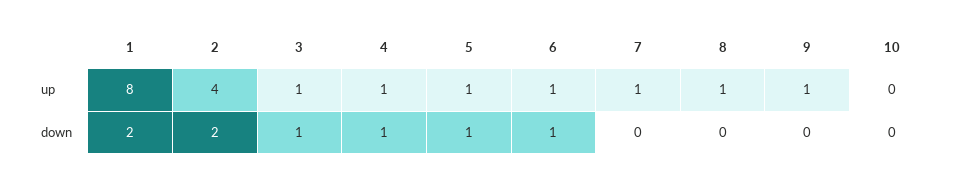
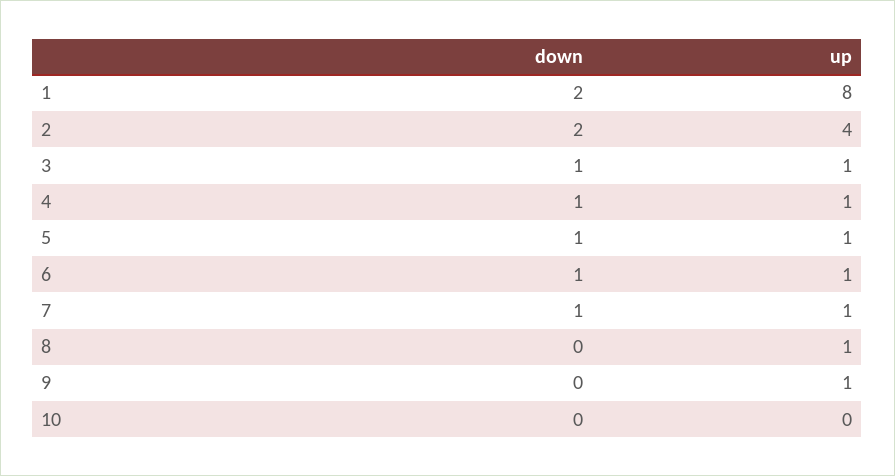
  {
    "1": {
      "up": 8,
      "down": 2
    },
    "2": {
      "up": 4,
      "down": 2
    },
    "3": {
      "up": 1,
      "down": 1
    },
    "4": {
      "up": 1,
      "down": 1
    },
    "5": {
      "up": 1,
      "down": 1
    },
    "6": {
      "up": 1,
      "down": 1
    },
    "7": {
      "up": 1,
-     "down": 0
+     "down": 1
    },
    "8": {
      "up": 1,
      "down": 0
    },
    "9": {
      "up": 1,
      "down": 0
    },
    "10": {
      "up": 0,
      "down": 0
    }
  }

